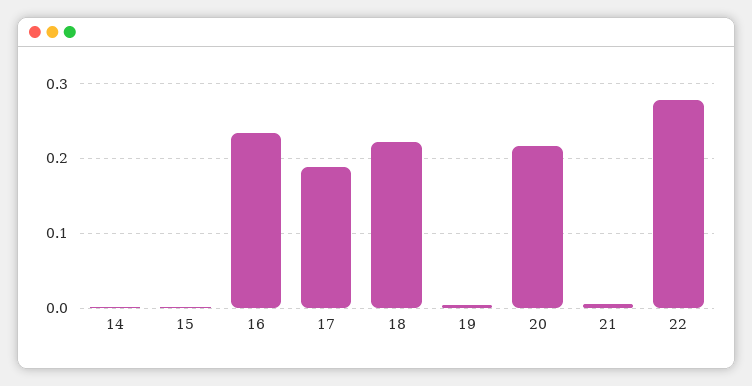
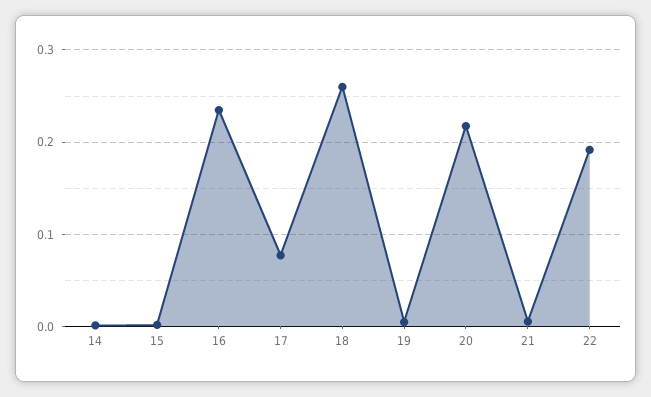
  {
    "14": 0,
    "15": 0,
    "16": 0.23,
-   "17": 0.19,
+   "17": 0.08,
-   "18": 0.22,
+   "18": 0.26,
    "19": 0,
    "20": 0.22,
    "21": 0.01,
-   "22": 0.28
+   "22": 0.19
  }

